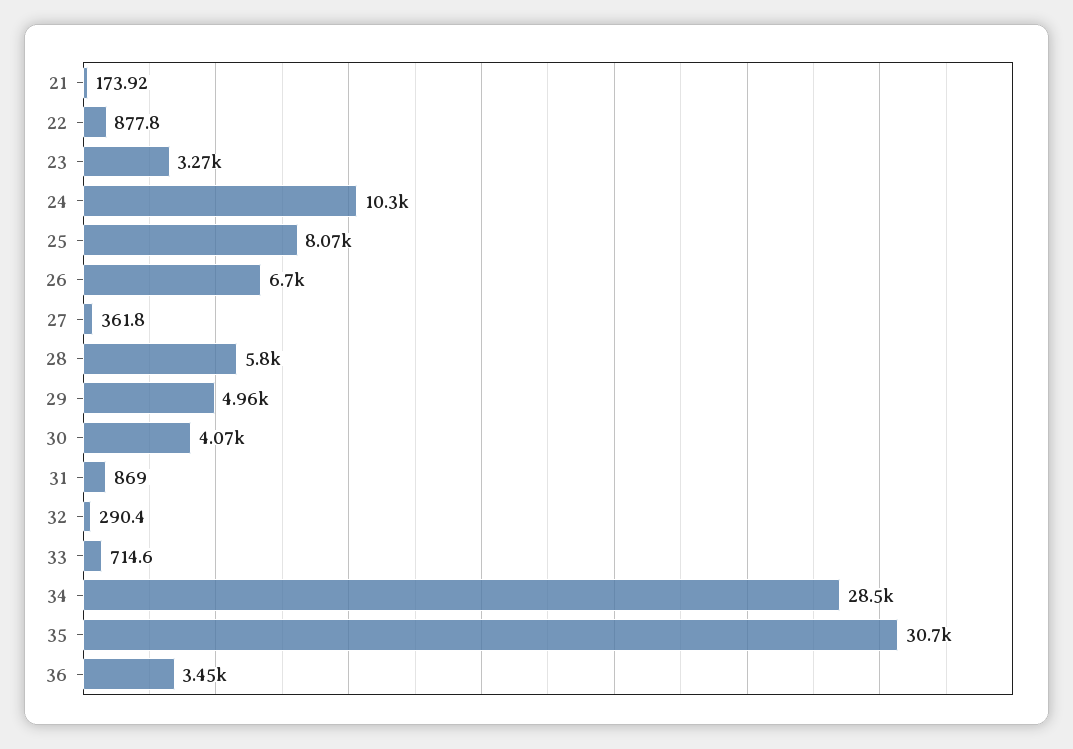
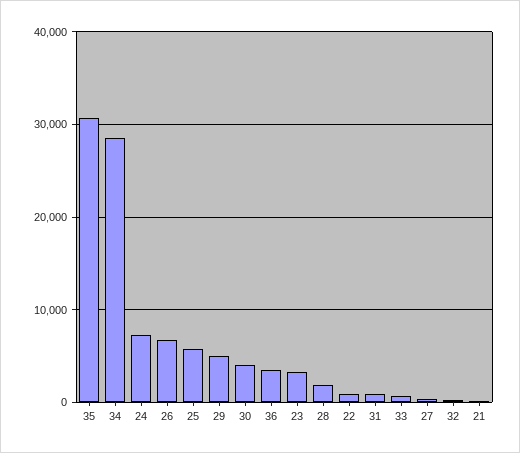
  {
    "21": 173.92,
    "22": 877.8,
    "23": 3270,
-   "24": 10300,
+   "24": 7000,
-   "25": 8070,
+   "25": 6000,
    "26": 6700,
    "27": 361.8,
-   "28": 5800,
+   "28": 2000,
    "29": 4960,
    "30": 4070,
    "31": 869,
    "32": 290.4,
    "33": 714.6,
    "34": 28500,
    "35": 30700,
    "36": 3450
  }

